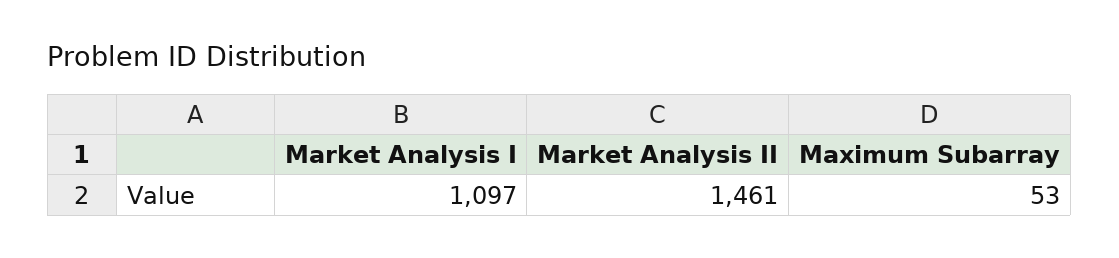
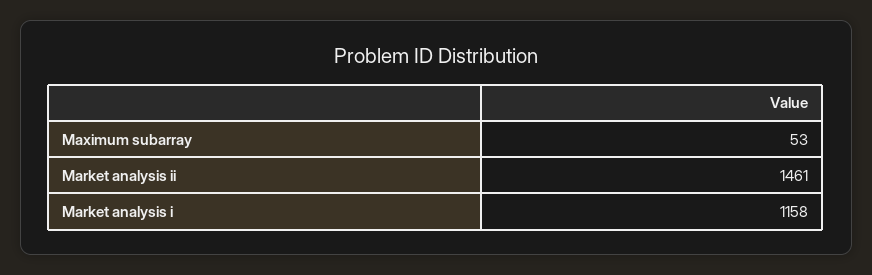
  {
-   "Market Analysis I": 1097,
+   "Market Analysis I": 1158,
    "Market Analysis II": 1461,
    "Maximum Subarray": 53
  }

